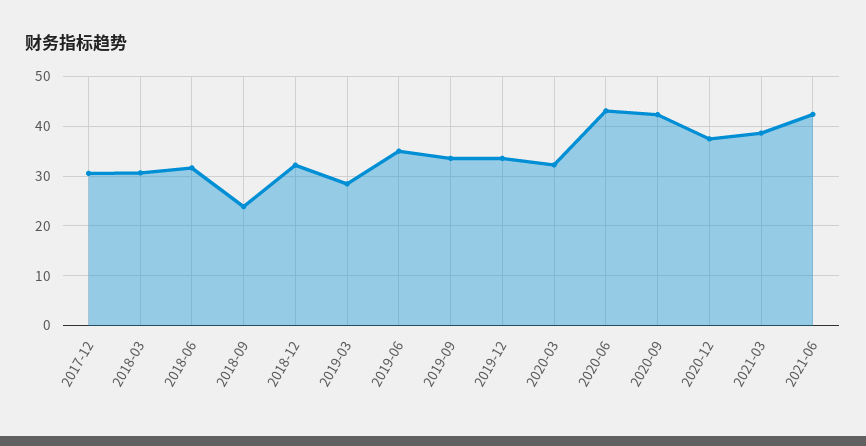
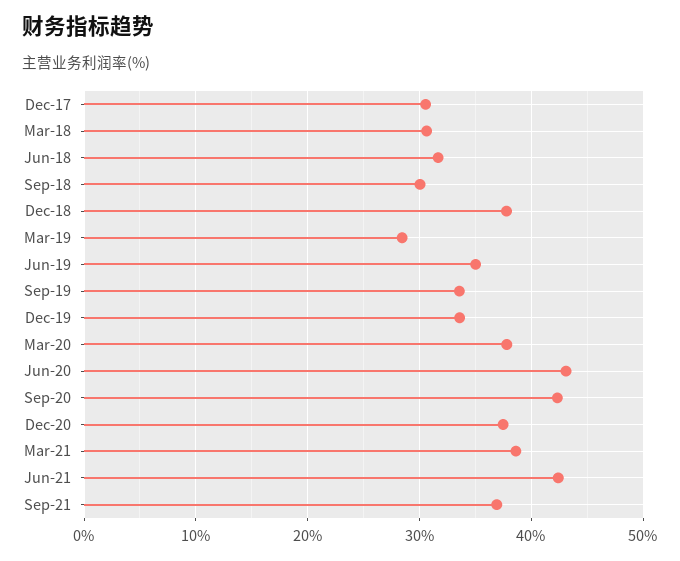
  {
    "2017-12": 31,
    "2018-03": 31,
    "2018-06": 32,
-   "2018-09": 24,
+   "2018-09": 30,
-   "2018-12": 32,
+   "2018-12": 38,
    "2019-03": 28,
    "2019-06": 35,
    "2019-09": 34,
    "2019-12": 34,
-   "2020-03": 32,
+   "2020-03": 38,
    "2020-06": 43,
    "2020-09": 42,
    "2020-12": 37,
    "2021-03": 39,
-   "2021-06": 42
+   "2021-06": 42,
+   "Sep-21": 37
  }

